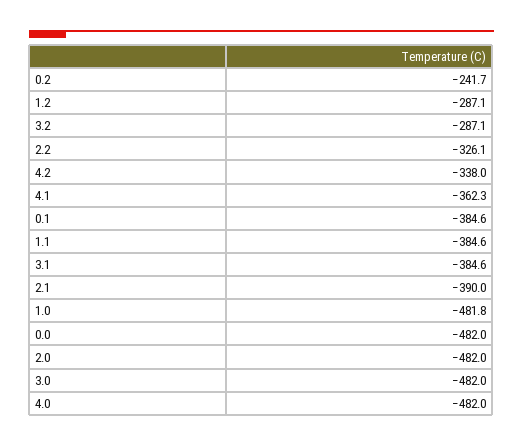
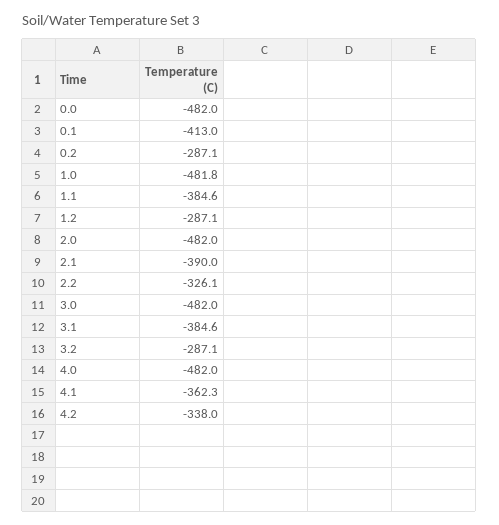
  {
-   "0.2": -241.7,
+   "0.2": -287.1,
    "1.2": -287.1,
    "3.2": -287.1,
    "2.2": -326.1,
    "4.2": -338,
    "4.1": -362.3,
-   "0.1": -384.6,
+   "0.1": -413,
    "1.1": -384.6,
    "3.1": -384.6,
    "2.1": -390,
    "1.0": -481.8,
    "0.0": -482,
    "2.0": -482,
    "3.0": -482,
    "4.0": -482
  }

